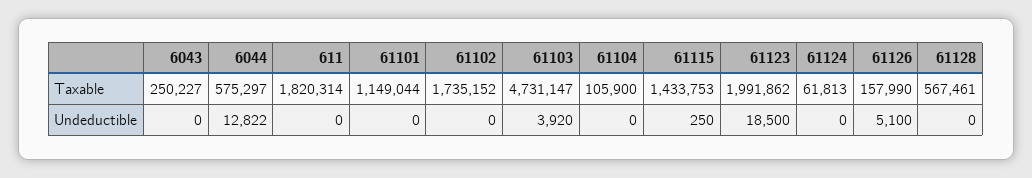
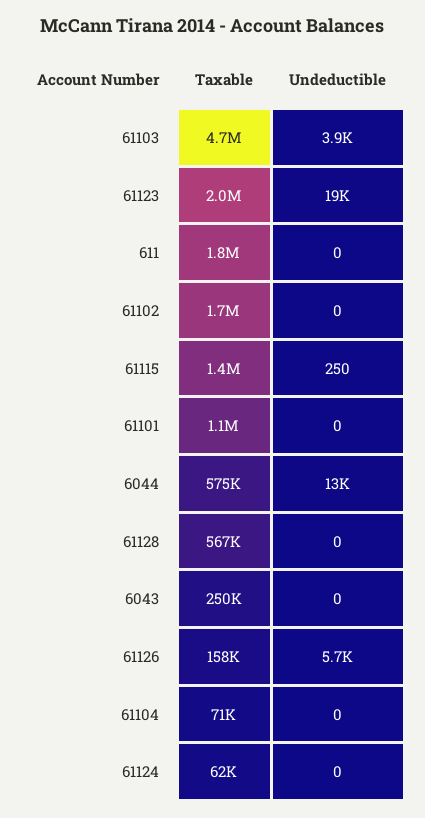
  {
    "6043": {
      "Taxable": 250227,
      "Undeductible": 0
    },
    "6044": {
      "Taxable": 575297,
      "Undeductible": 12822
    },
    "611": {
      "Taxable": 1820314,
      "Undeductible": 0
    },
    "61101": {
      "Taxable": 1149044,
      "Undeductible": 0
    },
    "61102": {
      "Taxable": 1735152,
      "Undeductible": 0
    },
    "61103": {
      "Taxable": 4731147,
      "Undeductible": 3920
    },
    "61104": {
-     "Taxable": 105900,
+     "Taxable": 71000,
      "Undeductible": 0
    },
    "61115": {
      "Taxable": 1433753,
      "Undeductible": 250
    },
    "61123": {
      "Taxable": 1991862,
      "Undeductible": 18500
    },
    "61124": {
      "Taxable": 61813,
      "Undeductible": 0
    },
    "61126": {
      "Taxable": 157990,
-     "Undeductible": 5100
+     "Undeductible": 5700
    },
    "61128": {
      "Taxable": 567461,
      "Undeductible": 0
    }
  }

